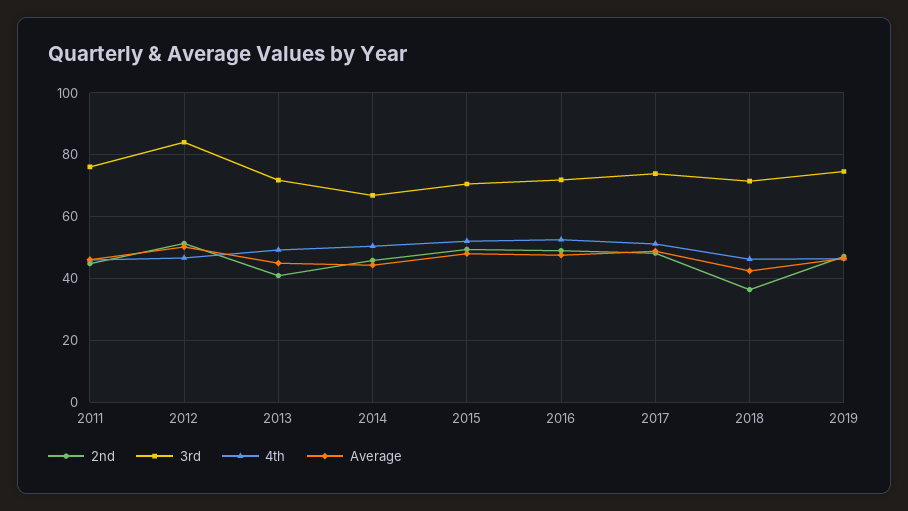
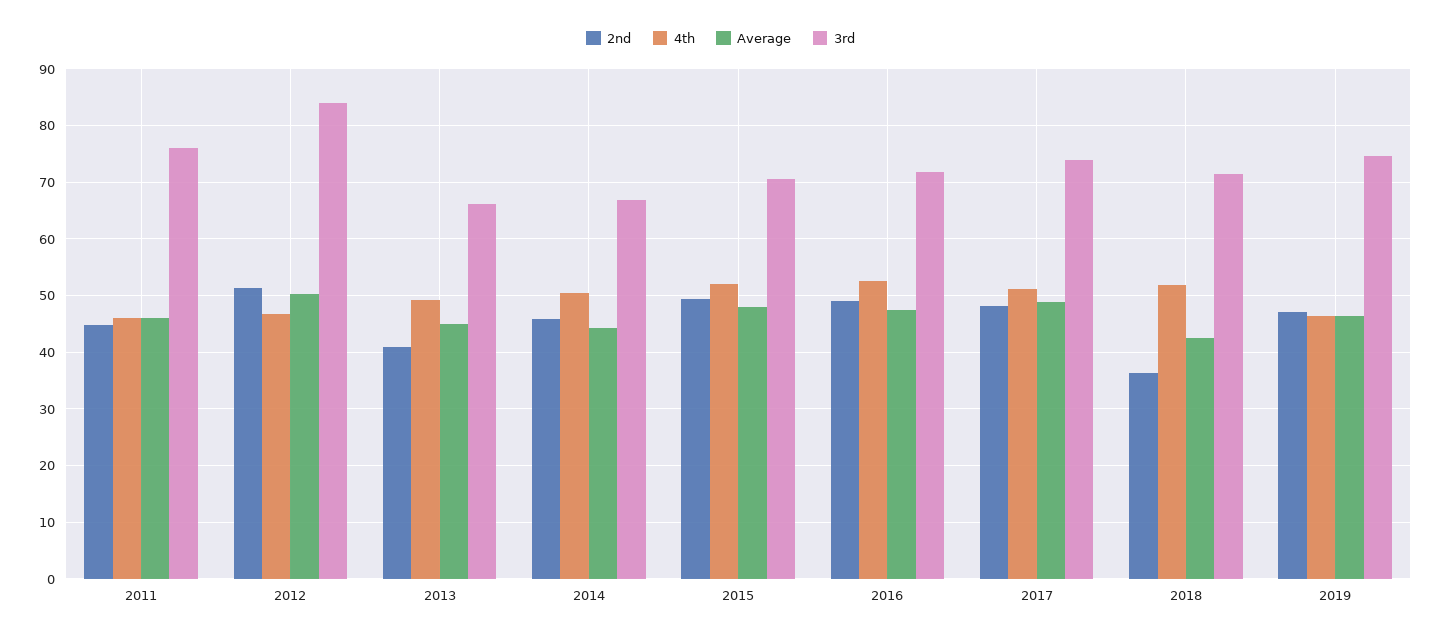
  {
    "2nd": {
      "2011": 44,
      "2012": 52,
      "2013": 40,
      "2014": 46,
      "2015": 50,
      "2016": 50,
      "2017": 48,
      "2018": 36,
      "2019": 48
    },
    "3rd": {
      "2011": 76,
      "2012": 84,
-     "2013": 72,
+     "2013": 66,
      "2014": 66,
      "2015": 70,
      "2016": 72,
      "2017": 74,
      "2018": 72,
      "2019": 74
    },
    "4th": {
      "2011": 46,
      "2012": 46,
      "2013": 50,
      "2014": 50,
      "2015": 52,
      "2016": 52,
      "2017": 52,
-     "2018": 46,
+     "2018": 52,
      "2019": 46
    },
    "Average": {
      "2011": 46,
      "2012": 50,
      "2013": 44,
      "2014": 44,
      "2015": 48,
      "2016": 48,
      "2017": 48,
      "2018": 42,
      "2019": 46
    }
  }

